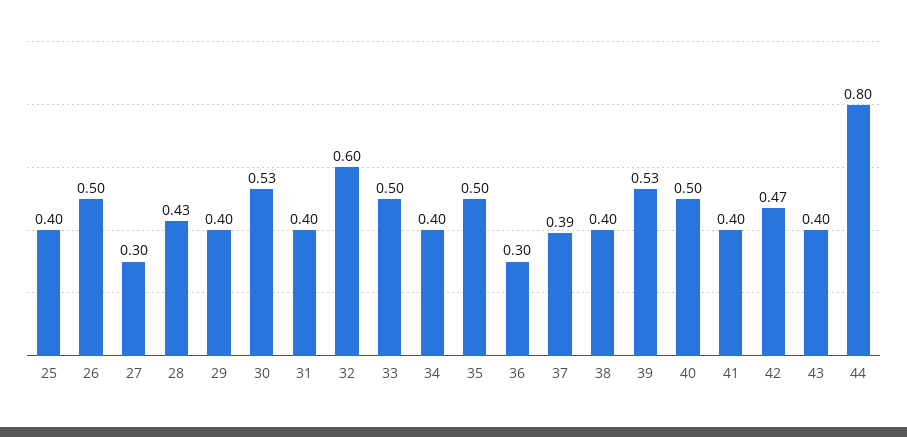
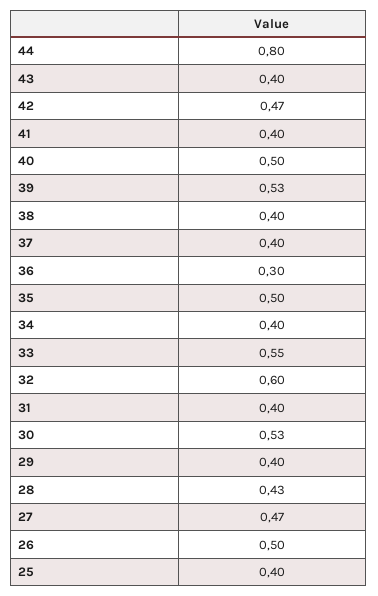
  {
    "25": 0.4,
    "26": 0.5,
-   "27": 0.3,
+   "27": 0.47,
    "28": 0.43,
    "29": 0.4,
    "30": 0.53,
    "31": 0.4,
    "32": 0.6,
-   "33": 0.5,
+   "33": 0.55,
    "34": 0.4,
    "35": 0.5,
    "36": 0.3,
-   "37": 0.39,
+   "37": 0.4,
    "38": 0.4,
    "39": 0.53,
    "40": 0.5,
    "41": 0.4,
    "42": 0.47,
    "43": 0.4,
    "44": 0.8
  }

